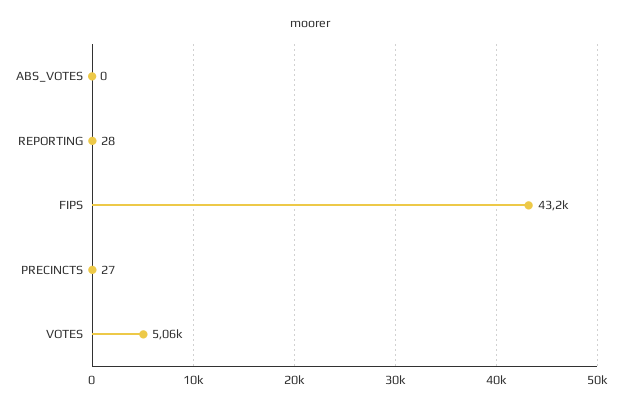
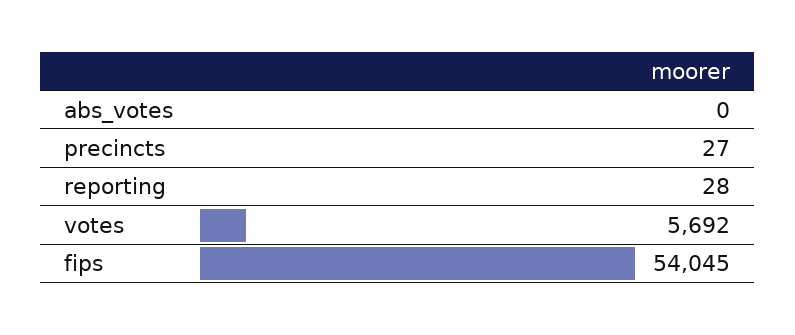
  {
    "ABS_VOTES": 0,
    "REPORTING": 28,
-   "FIPS": 43200,
+   "FIPS": 54045,
    "PRECINCTS": 27,
-   "VOTES": 5060
+   "VOTES": 5692
  }

